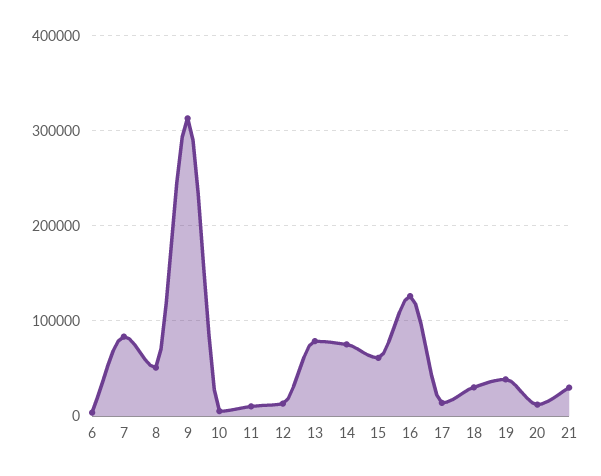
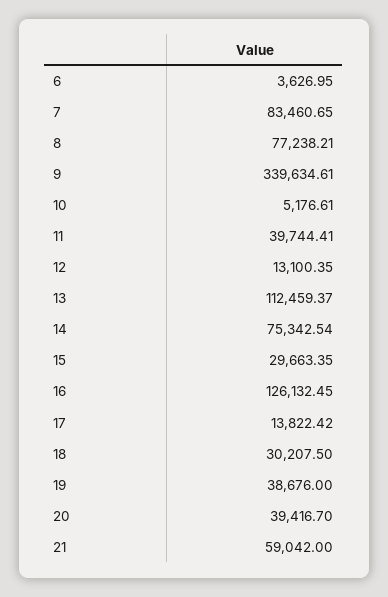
  {
    "6": 3626.95,
    "7": 83460.65,
-   "8": 50000,
+   "8": 77238.21,
-   "9": 310000,
+   "9": 339634.61,
    "10": 5176.61,
-   "11": 10000,
+   "11": 39744.41,
    "12": 13100.35,
-   "13": 80000,
+   "13": 112459.37,
    "14": 75342.54,
-   "15": 60000,
+   "15": 29663.35,
    "16": 126132.45,
    "17": 13822.42,
    "18": 30207.5,
    "19": 38676,
-   "20": 10000,
+   "20": 39416.7,
-   "21": 30000
+   "21": 59042
  }

